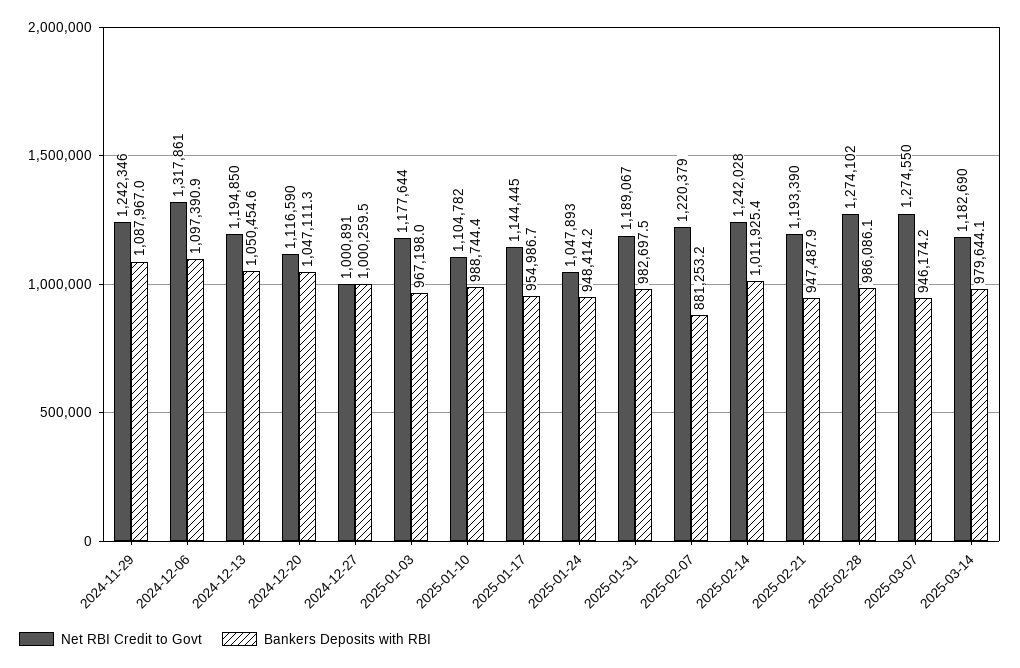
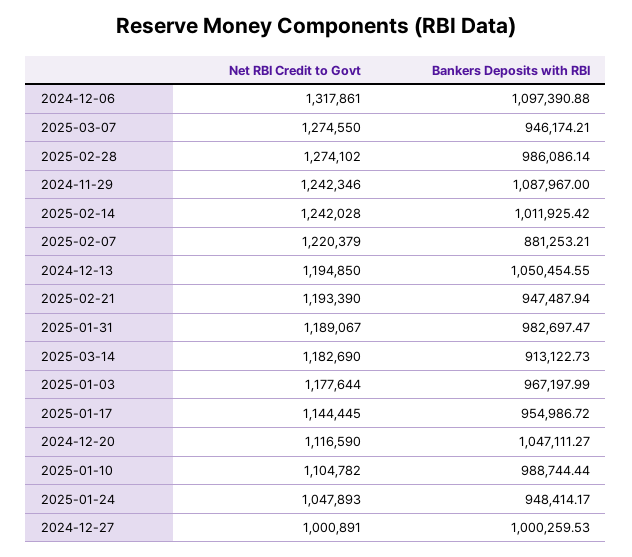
  {
    "Net RBI Credit to Govt": {
      "2024-11-29": 1242346,
      "2024-12-06": 1317861,
      "2024-12-13": 1194850,
      "2024-12-20": 1116590,
      "2024-12-27": 1000891,
      "2025-01-03": 1177644,
      "2025-01-10": 1104782,
      "2025-01-17": 1144445,
      "2025-01-24": 1047893,
      "2025-01-31": 1189067,
      "2025-02-07": 1220379,
      "2025-02-14": 1242028,
      "2025-02-21": 1193390,
      "2025-02-28": 1274102,
      "2025-03-07": 1274550,
      "2025-03-14": 1182690
    },
    "Bankers Deposits with RBI": {
      "2024-11-29": 1087967,
      "2024-12-06": 1097390.88,
      "2024-12-13": 1050454.55,
      "2024-12-20": 1047111.27,
      "2024-12-27": 1000259.53,
      "2025-01-03": 967197.99,
      "2025-01-10": 988744.44,
      "2025-01-17": 954986.72,
      "2025-01-24": 948414.17,
      "2025-01-31": 982697.47,
      "2025-02-07": 881253.21,
      "2025-02-14": 1011925.42,
      "2025-02-21": 947487.94,
      "2025-02-28": 986086.14,
      "2025-03-07": 946174.21,
-     "2025-03-14": 979644.1
+     "2025-03-14": 913122.73
    }
  }

